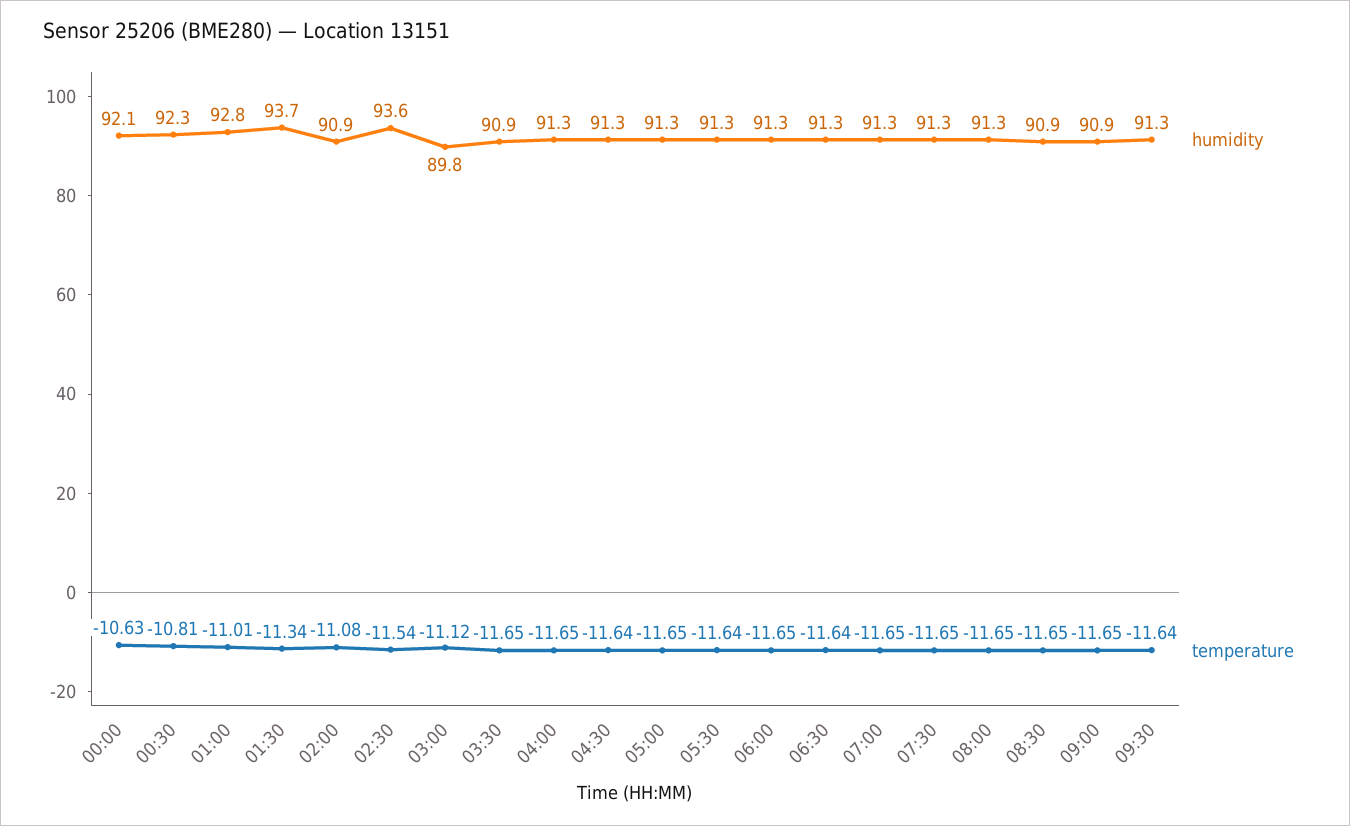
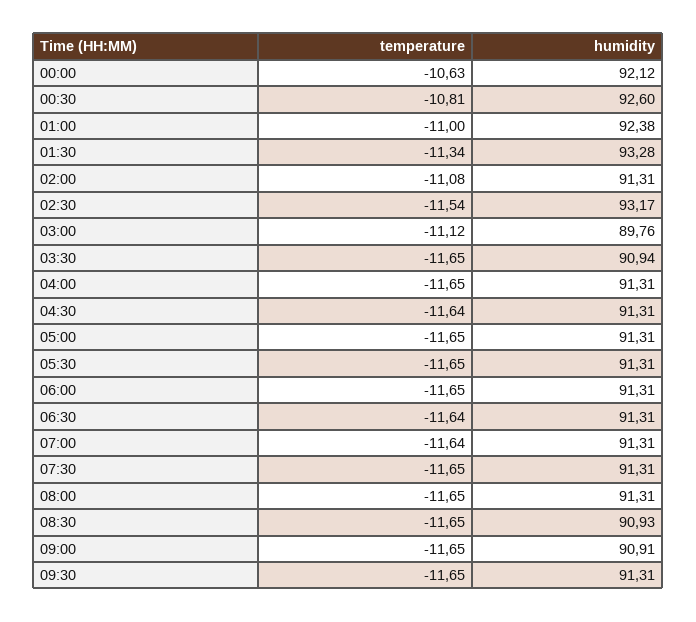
  {
    "humidity": {
      "00:00": 92.12,
-     "00:30": 92.3,
+     "00:30": 92.6,
-     "01:00": 92.8,
+     "01:00": 92.38,
-     "01:30": 93.7,
+     "01:30": 93.28,
-     "02:00": 90.9,
+     "02:00": 91.31,
-     "02:30": 93.6,
+     "02:30": 93.17,
      "03:00": 89.76,
      "03:30": 90.94,
      "04:00": 91.31,
      "04:30": 91.31,
      "05:00": 91.31,
      "05:30": 91.31,
      "06:00": 91.31,
      "06:30": 91.31,
      "07:00": 91.31,
      "07:30": 91.31,
      "08:00": 91.31,
      "08:30": 90.93,
      "09:00": 90.91,
      "09:30": 91.31
    },
    "temperature": {
      "00:00": -10.63,
      "00:30": -10.81,
-     "01:00": -11.01,
+     "01:00": -11,
      "01:30": -11.34,
      "02:00": -11.08,
      "02:30": -11.54,
      "03:00": -11.12,
      "03:30": -11.65,
      "04:00": -11.65,
      "04:30": -11.64,
      "05:00": -11.65,
-     "05:30": -11.64,
+     "05:30": -11.65,
      "06:00": -11.65,
      "06:30": -11.64,
-     "07:00": -11.65,
+     "07:00": -11.64,
      "07:30": -11.65,
      "08:00": -11.65,
      "08:30": -11.65,
      "09:00": -11.65,
-     "09:30": -11.64
+     "09:30": -11.65
    }
  }

